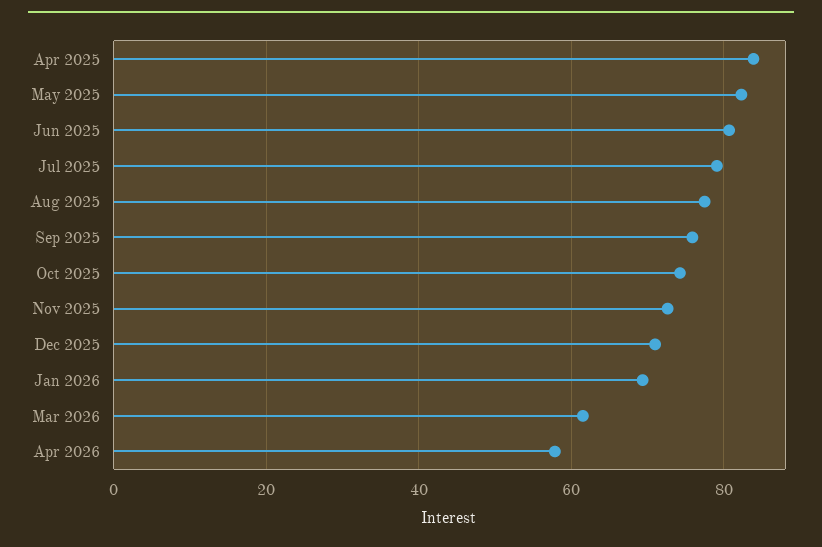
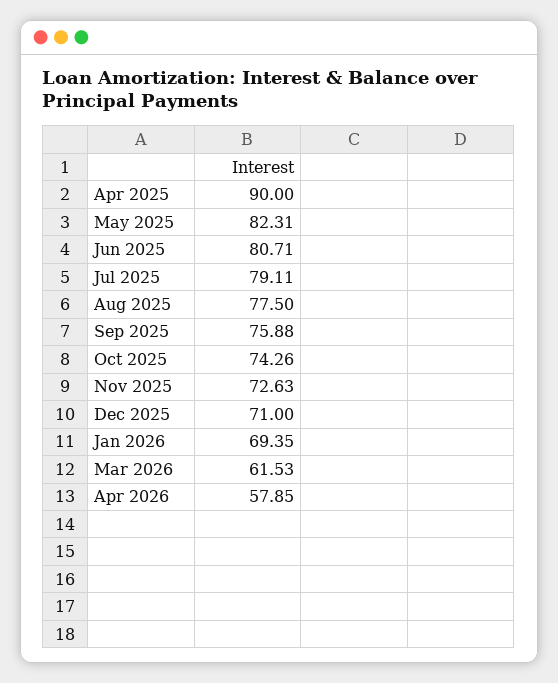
  {
-   "Apr 2025": 84,
+   "Apr 2025": 90,
    "May 2025": 82.31,
    "Jun 2025": 80.71,
    "Jul 2025": 79.11,
    "Aug 2025": 77.5,
    "Sep 2025": 75.88,
    "Oct 2025": 74.26,
    "Nov 2025": 72.63,
    "Dec 2025": 71,
    "Jan 2026": 69.35,
    "Mar 2026": 61.53,
    "Apr 2026": 57.85
  }

